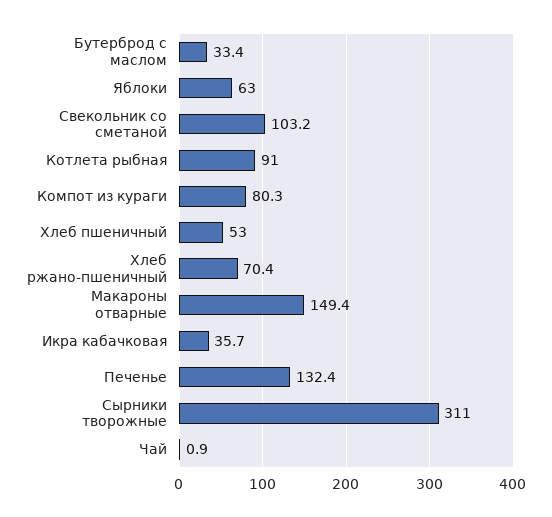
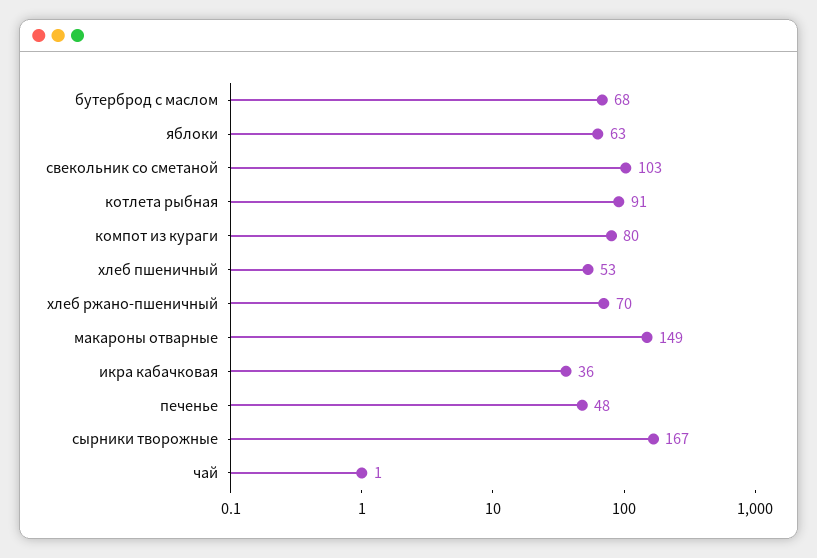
  {
-   "Бутерброд с маслом": 33.4,
+   "Бутерброд с маслом": 68,
    "Яблоки": 63,
    "Свекольник со сметаной": 103.2,
    "Котлета рыбная": 91,
    "Компот из кураги": 80.3,
    "Хлеб пшеничный": 53,
    "Хлеб ржано-пшеничный": 70.4,
    "Макароны отварные": 149.4,
    "Икра кабачковая": 35.7,
-   "Печенье": 132.4,
+   "Печенье": 48,
-   "Сырники творожные": 311,
+   "Сырники творожные": 167,
    "Чай": 0.9
  }

